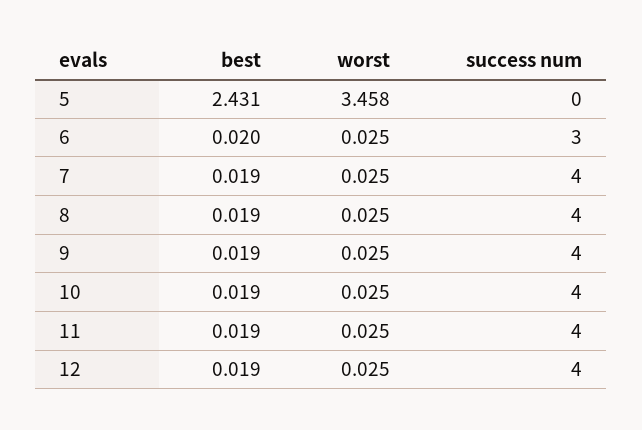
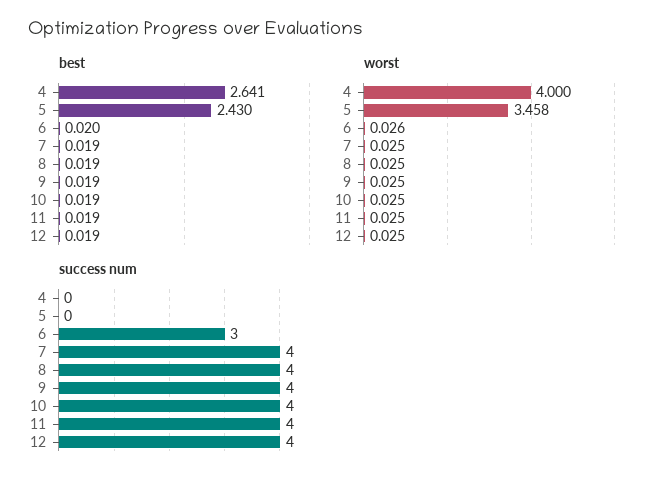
  {
    "best": {
-     "5": 2.431,
+     "5": 2.43,
      "6": 0.02,
      "7": 0.019,
      "8": 0.019,
      "9": 0.019,
      "10": 0.019,
      "11": 0.019,
-     "12": 0.019
+     "12": 0.019,
+     "4": 2.641
    },
    "worst": {
      "5": 3.458,
-     "6": 0.025,
+     "6": 0.026,
      "7": 0.025,
      "8": 0.025,
      "9": 0.025,
      "10": 0.025,
      "11": 0.025,
-     "12": 0.025
+     "12": 0.025,
+     "4": 4
    },
    "success num": {
      "5": 0,
      "6": 3,
      "7": 4,
      "8": 4,
      "9": 4,
      "10": 4,
      "11": 4,
-     "12": 4
+     "12": 4,
+     "4": 0
    }
  }

